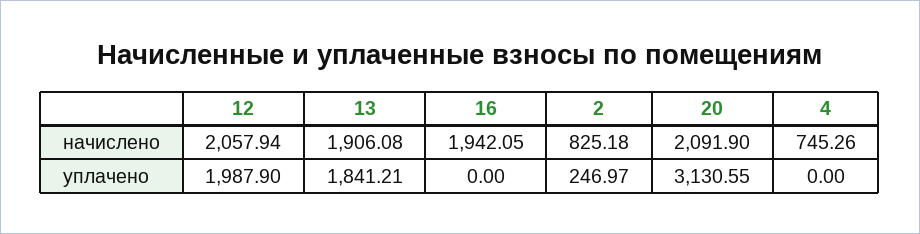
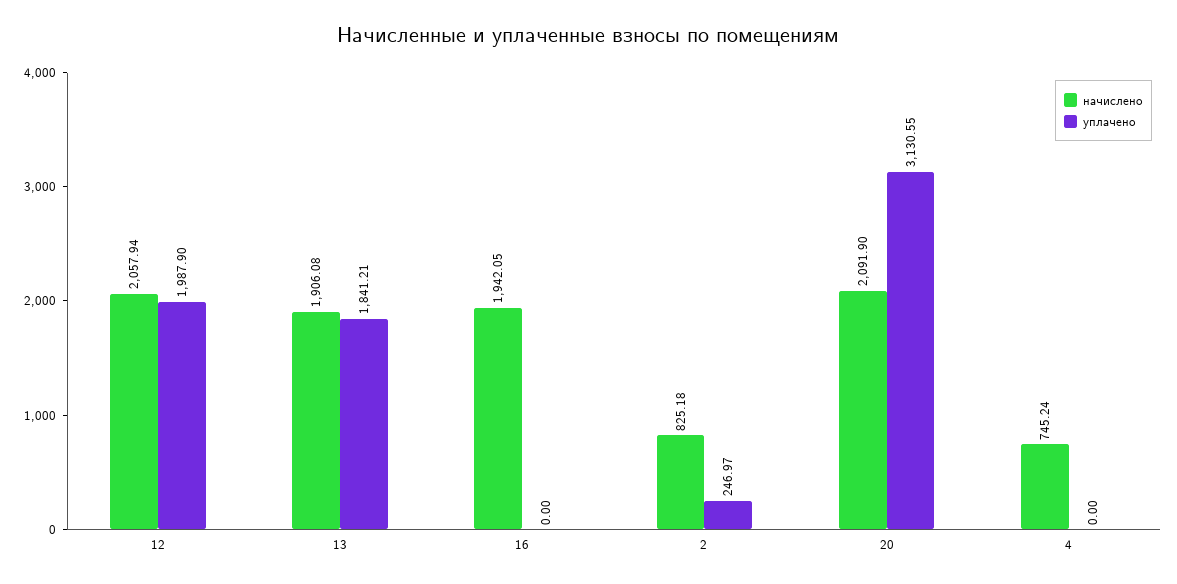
  {
    "начислено": {
      "12": 2057.94,
      "13": 1906.08,
      "16": 1942.05,
      "2": 825.18,
      "20": 2091.9,
-     "4": 745.26
+     "4": 745.24
    },
    "уплачено": {
      "12": 1987.9,
      "13": 1841.21,
      "16": 0,
      "2": 246.97,
      "20": 3130.55,
      "4": 0
    }
  }

